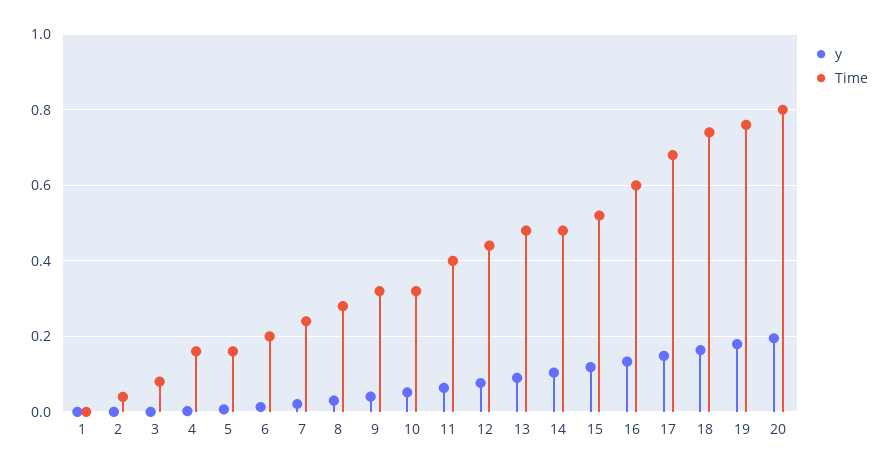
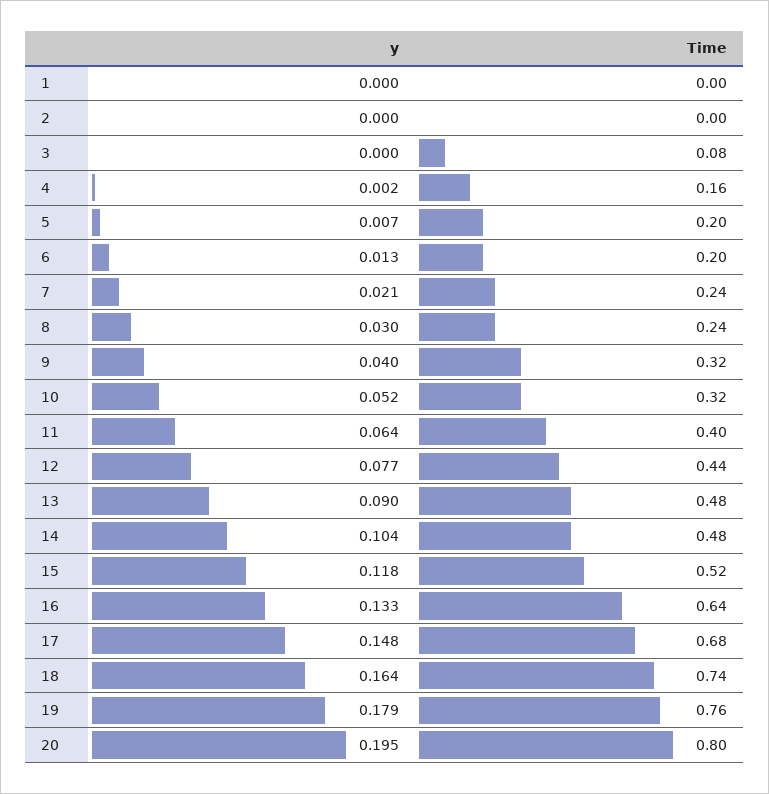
  {
    "y": {
      "1": 0,
      "2": 0,
      "3": 0,
      "4": 0.002,
      "5": 0.007,
      "6": 0.013,
      "7": 0.021,
      "8": 0.03,
      "9": 0.04,
      "10": 0.052,
      "11": 0.064,
      "12": 0.077,
      "13": 0.09,
      "14": 0.104,
      "15": 0.118,
      "16": 0.133,
      "17": 0.148,
      "18": 0.164,
      "19": 0.179,
      "20": 0.195
    },
    "Time": {
      "1": 0,
-     "2": 0.04,
+     "2": 0,
      "3": 0.08,
      "4": 0.16,
-     "5": 0.16,
+     "5": 0.2,
      "6": 0.2,
      "7": 0.24,
-     "8": 0.28,
+     "8": 0.24,
      "9": 0.32,
      "10": 0.32,
      "11": 0.4,
      "12": 0.44,
      "13": 0.48,
      "14": 0.48,
      "15": 0.52,
-     "16": 0.6,
+     "16": 0.64,
      "17": 0.68,
      "18": 0.74,
      "19": 0.76,
      "20": 0.8
    }
  }

